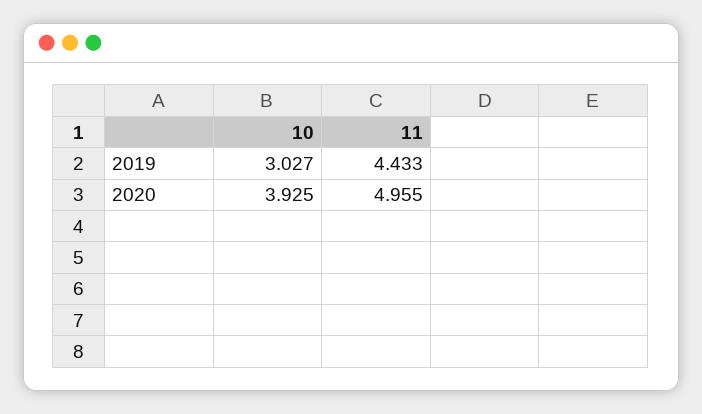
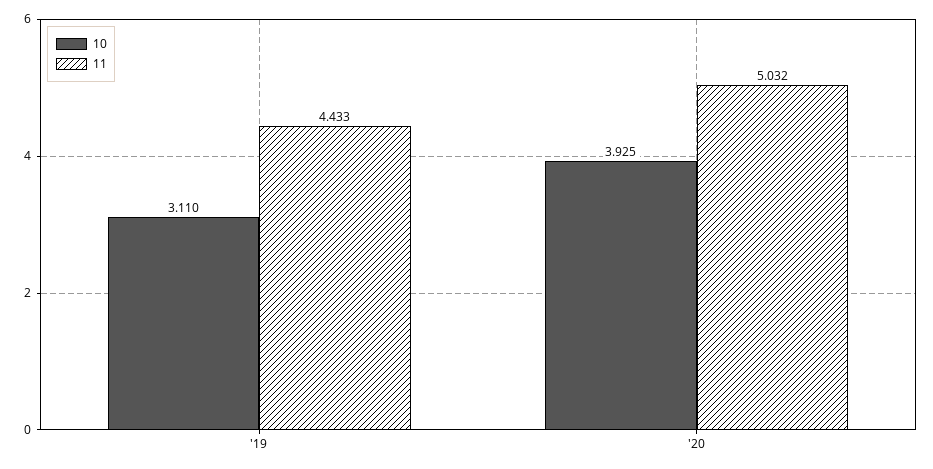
  {
    "10": {
-     "2019": 3.027,
+     "2019": 3.11,
      "2020": 3.925
    },
    "11": {
      "2019": 4.433,
-     "2020": 4.955
+     "2020": 5.032
    }
  }

